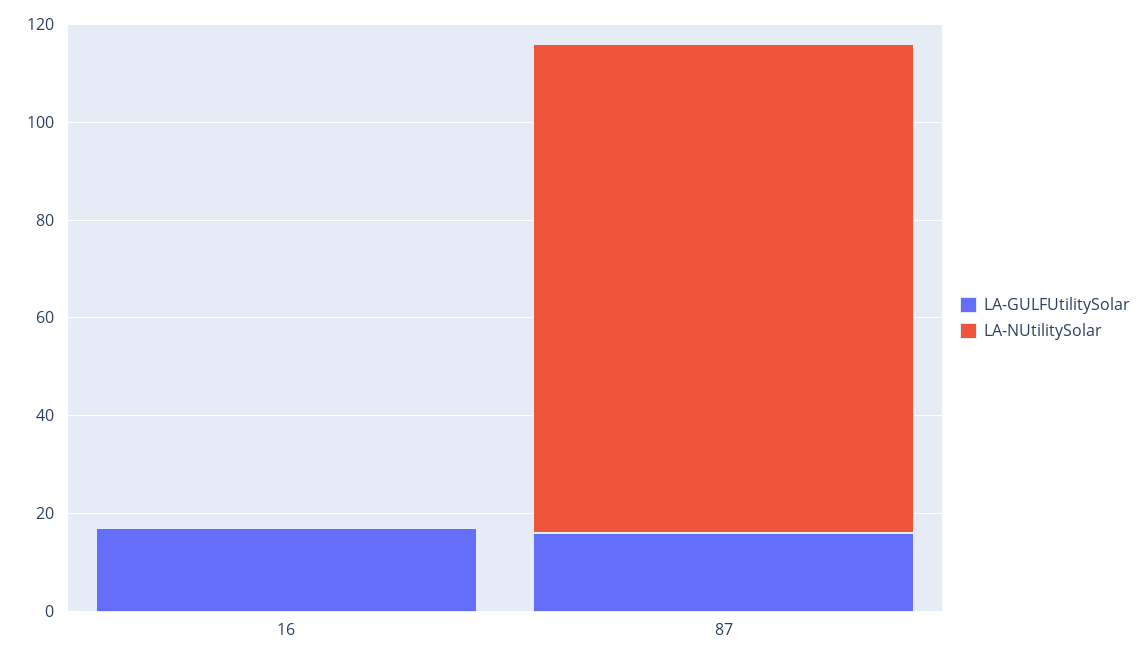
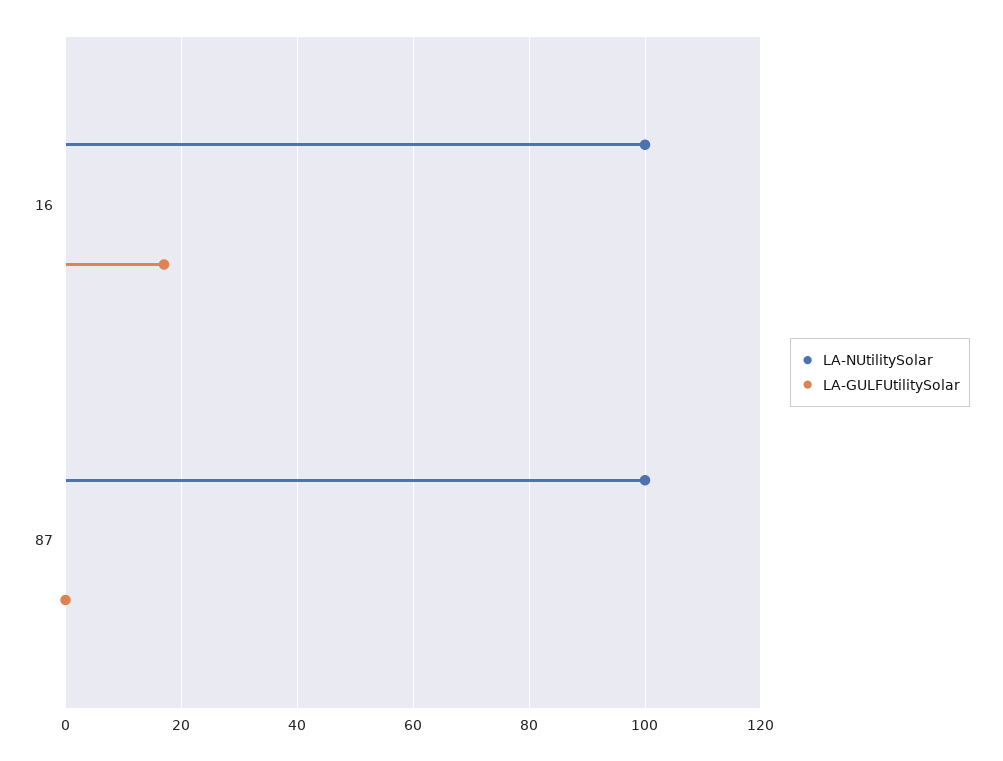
  {
    "LA-GULFUtilitySolar": {
      "16": 15,
-     "87": 15
+     "87": 0
    },
    "LA-NUtilitySolar": {
-     "16": 0,
+     "16": 100,
      "87": 100
    }
  }

